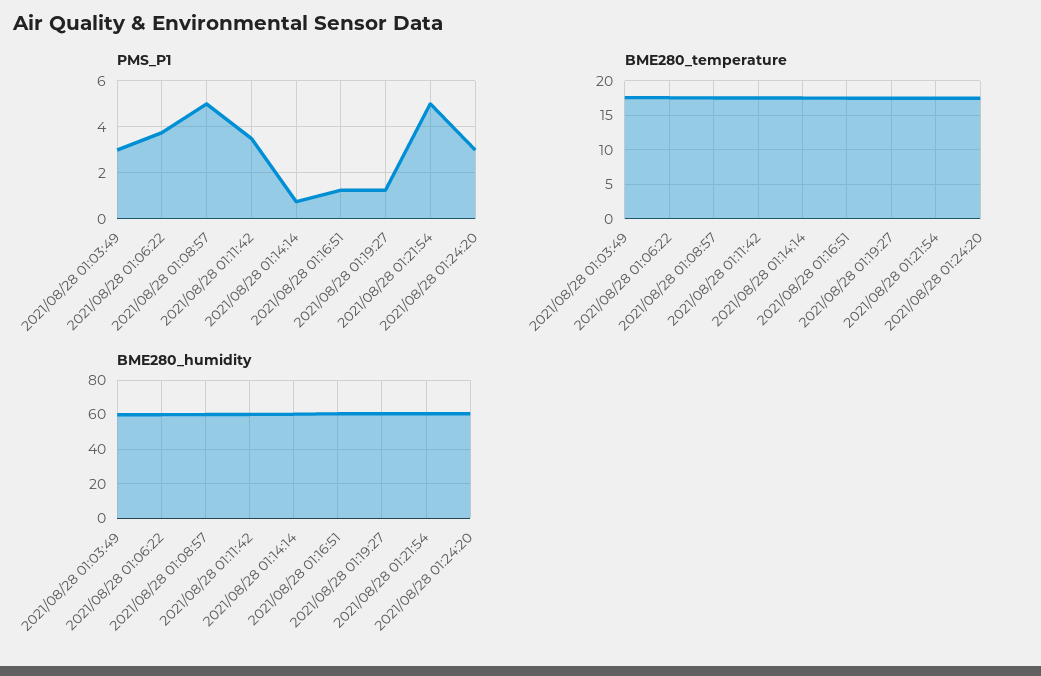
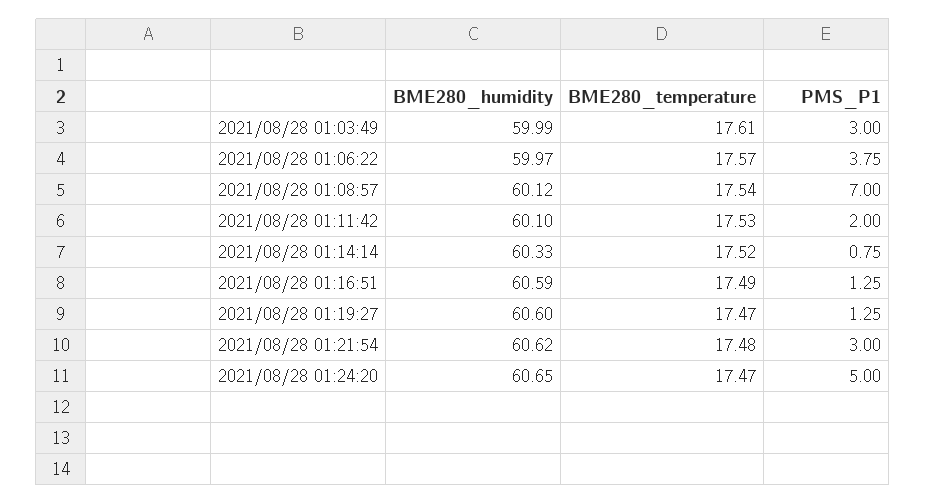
  {
    "PMS_P1": {
      "2021/08/28 01:03:49": 3,
      "2021/08/28 01:06:22": 3.75,
-     "2021/08/28 01:08:57": 5,
+     "2021/08/28 01:08:57": 7,
-     "2021/08/28 01:11:42": 3.5,
+     "2021/08/28 01:11:42": 2,
      "2021/08/28 01:14:14": 0.75,
      "2021/08/28 01:16:51": 1.25,
      "2021/08/28 01:19:27": 1.25,
-     "2021/08/28 01:21:54": 5,
+     "2021/08/28 01:21:54": 3,
-     "2021/08/28 01:24:20": 3
+     "2021/08/28 01:24:20": 5
    },
    "BME280_temperature": {
      "2021/08/28 01:03:49": 17.61,
      "2021/08/28 01:06:22": 17.57,
      "2021/08/28 01:08:57": 17.54,
      "2021/08/28 01:11:42": 17.53,
      "2021/08/28 01:14:14": 17.52,
      "2021/08/28 01:16:51": 17.49,
      "2021/08/28 01:19:27": 17.47,
      "2021/08/28 01:21:54": 17.48,
      "2021/08/28 01:24:20": 17.47
    },
    "BME280_humidity": {
      "2021/08/28 01:03:49": 59.99,
      "2021/08/28 01:06:22": 59.97,
      "2021/08/28 01:08:57": 60.12,
      "2021/08/28 01:11:42": 60.1,
      "2021/08/28 01:14:14": 60.33,
      "2021/08/28 01:16:51": 60.59,
      "2021/08/28 01:19:27": 60.6,
      "2021/08/28 01:21:54": 60.62,
      "2021/08/28 01:24:20": 60.65
    }
  }

